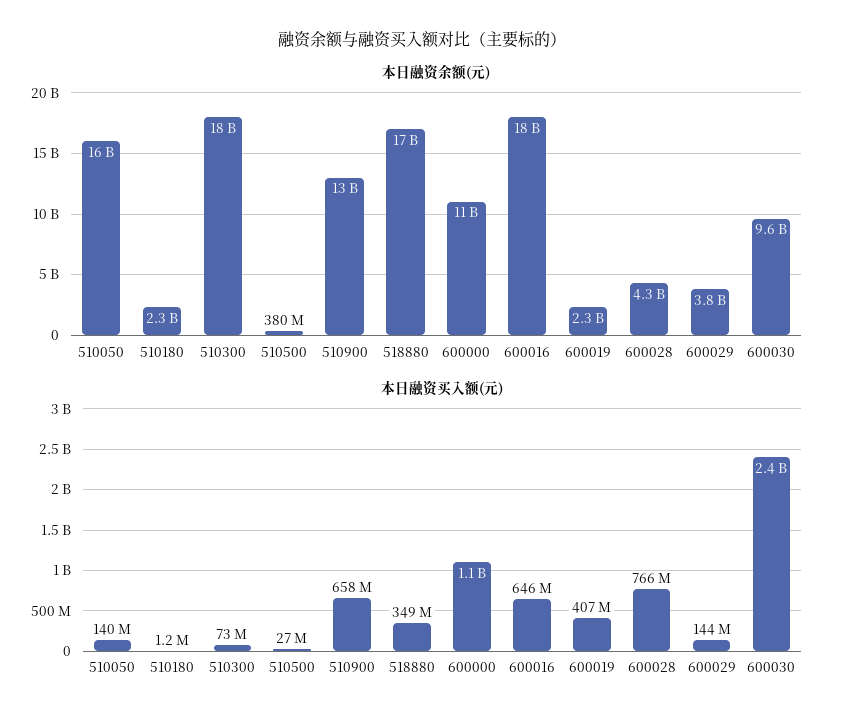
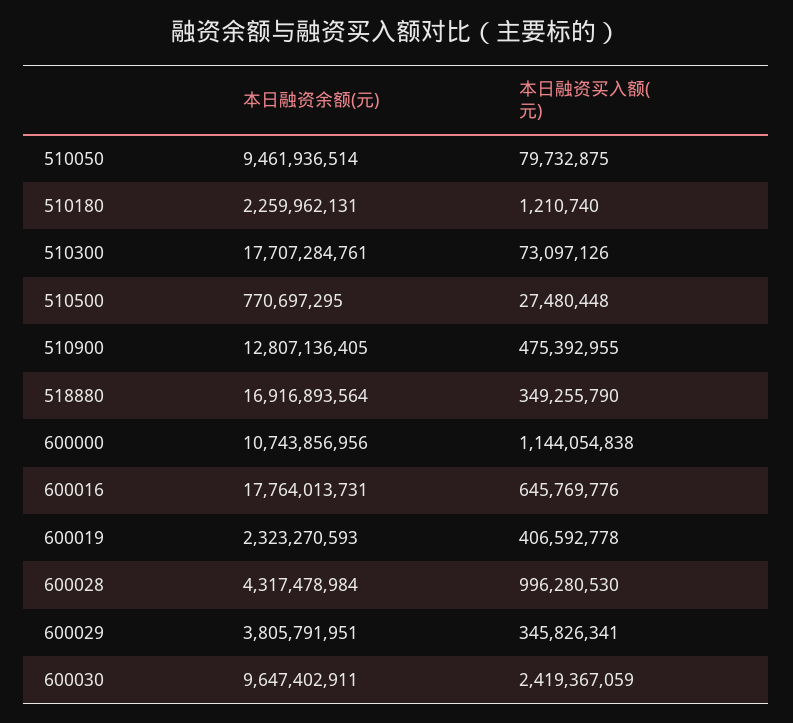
  {
    "本日融资余额(元)": {
-     "510050": 16000000000,
+     "510050": 9461936514,
      "510180": 2259962131,
      "510300": 17707284761,
-     "510500": 380000000,
+     "510500": 770697295,
      "510900": 12807136405,
      "518880": 16916893564,
      "600000": 10743856956,
      "600016": 17764013731,
      "600019": 2323270593,
      "600028": 4317478984,
      "600029": 3805791951,
      "600030": 9647402911
    },
    "本日融资买入额(元)": {
-     "510050": 140000000,
+     "510050": 79732875,
      "510180": 1210740,
      "510300": 73097126,
      "510500": 27480448,
-     "510900": 658000000,
+     "510900": 475392955,
      "518880": 349255790,
      "600000": 1144054838,
      "600016": 645769776,
      "600019": 406592778,
-     "600028": 766000000,
+     "600028": 996280530,
-     "600029": 144000000,
+     "600029": 345826341,
      "600030": 2419367059
    }
  }

